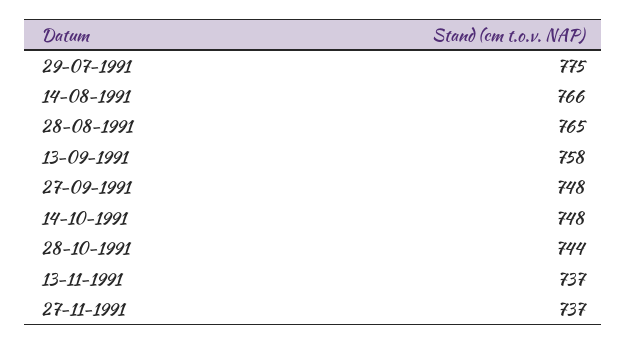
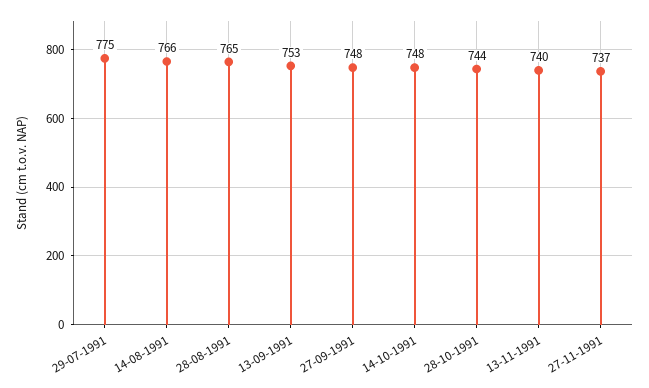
  {
    "29-07-1991": 775,
    "14-08-1991": 766,
    "28-08-1991": 765,
-   "13-09-1991": 758,
+   "13-09-1991": 753,
    "27-09-1991": 748,
    "14-10-1991": 748,
    "28-10-1991": 744,
-   "13-11-1991": 737,
+   "13-11-1991": 740,
    "27-11-1991": 737
  }

